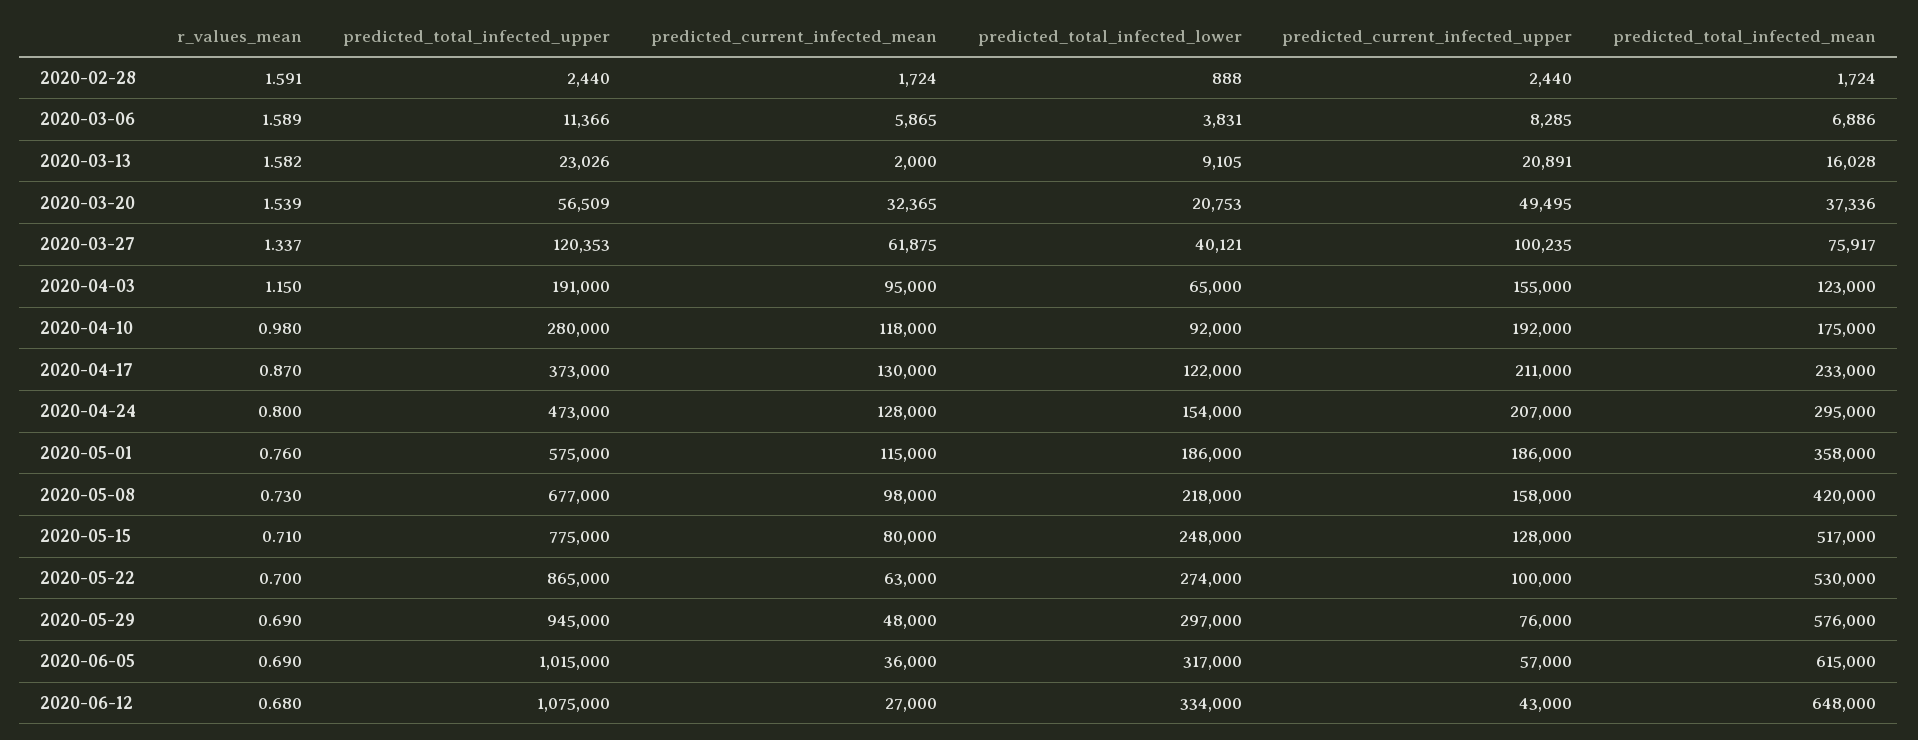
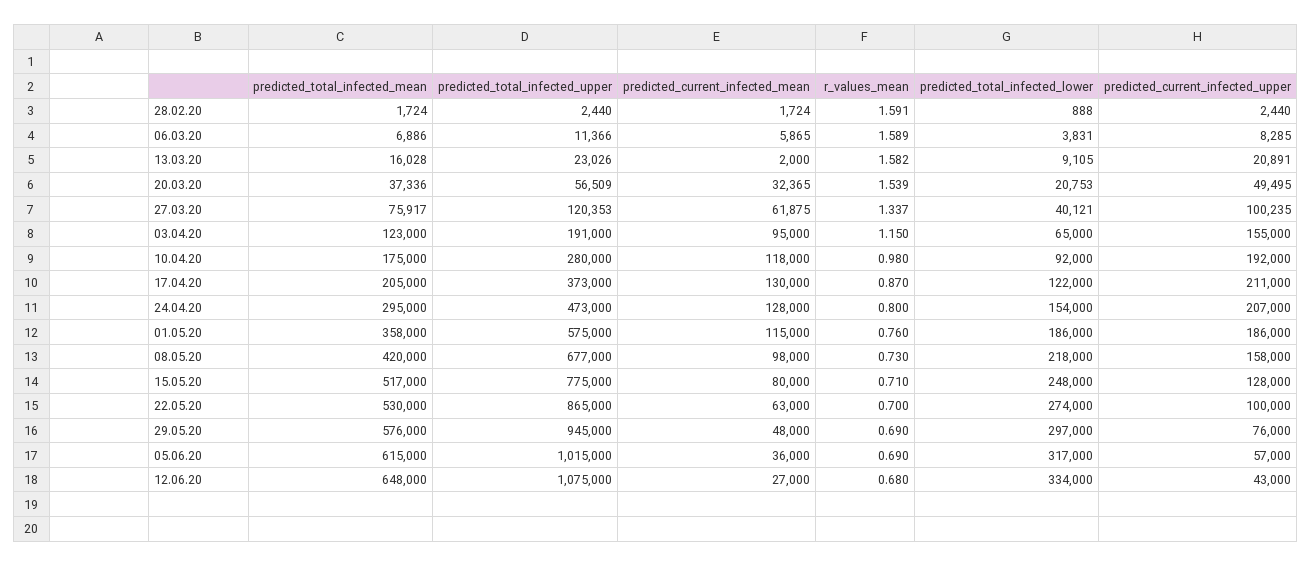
  {
    "r_values_mean": {
      "2020-02-28": 1.591,
      "2020-03-06": 1.589,
      "2020-03-13": 1.582,
      "2020-03-20": 1.539,
      "2020-03-27": 1.337,
      "2020-04-03": 1.15,
      "2020-04-10": 0.98,
      "2020-04-17": 0.87,
      "2020-04-24": 0.8,
      "2020-05-01": 0.76,
      "2020-05-08": 0.73,
      "2020-05-15": 0.71,
      "2020-05-22": 0.7,
      "2020-05-29": 0.69,
      "2020-06-05": 0.69,
      "2020-06-12": 0.68
    },
    "predicted_total_infected_upper": {
      "2020-02-28": 2440,
      "2020-03-06": 11366,
      "2020-03-13": 23026,
      "2020-03-20": 56509,
      "2020-03-27": 120353,
      "2020-04-03": 191000,
      "2020-04-10": 280000,
      "2020-04-17": 373000,
      "2020-04-24": 473000,
      "2020-05-01": 575000,
      "2020-05-08": 677000,
      "2020-05-15": 775000,
      "2020-05-22": 865000,
      "2020-05-29": 945000,
      "2020-06-05": 1015000,
      "2020-06-12": 1075000
    },
    "predicted_current_infected_mean": {
      "2020-02-28": 1724,
      "2020-03-06": 5865,
      "2020-03-13": 2000,
      "2020-03-20": 32365,
      "2020-03-27": 61875,
      "2020-04-03": 95000,
      "2020-04-10": 118000,
      "2020-04-17": 130000,
      "2020-04-24": 128000,
      "2020-05-01": 115000,
      "2020-05-08": 98000,
      "2020-05-15": 80000,
      "2020-05-22": 63000,
      "2020-05-29": 48000,
      "2020-06-05": 36000,
      "2020-06-12": 27000
    },
    "predicted_total_infected_lower": {
      "2020-02-28": 888,
      "2020-03-06": 3831,
      "2020-03-13": 9105,
      "2020-03-20": 20753,
      "2020-03-27": 40121,
      "2020-04-03": 65000,
      "2020-04-10": 92000,
      "2020-04-17": 122000,
      "2020-04-24": 154000,
      "2020-05-01": 186000,
      "2020-05-08": 218000,
      "2020-05-15": 248000,
      "2020-05-22": 274000,
      "2020-05-29": 297000,
      "2020-06-05": 317000,
      "2020-06-12": 334000
    },
    "predicted_current_infected_upper": {
      "2020-02-28": 2440,
      "2020-03-06": 8285,
      "2020-03-13": 20891,
      "2020-03-20": 49495,
      "2020-03-27": 100235,
      "2020-04-03": 155000,
      "2020-04-10": 192000,
      "2020-04-17": 211000,
      "2020-04-24": 207000,
      "2020-05-01": 186000,
      "2020-05-08": 158000,
      "2020-05-15": 128000,
      "2020-05-22": 100000,
      "2020-05-29": 76000,
      "2020-06-05": 57000,
      "2020-06-12": 43000
    },
    "predicted_total_infected_mean": {
      "2020-02-28": 1724,
      "2020-03-06": 6886,
      "2020-03-13": 16028,
      "2020-03-20": 37336,
      "2020-03-27": 75917,
      "2020-04-03": 123000,
      "2020-04-10": 175000,
-     "2020-04-17": 233000,
+     "2020-04-17": 205000,
      "2020-04-24": 295000,
      "2020-05-01": 358000,
      "2020-05-08": 420000,
      "2020-05-15": 517000,
      "2020-05-22": 530000,
      "2020-05-29": 576000,
      "2020-06-05": 615000,
      "2020-06-12": 648000
    }
  }

